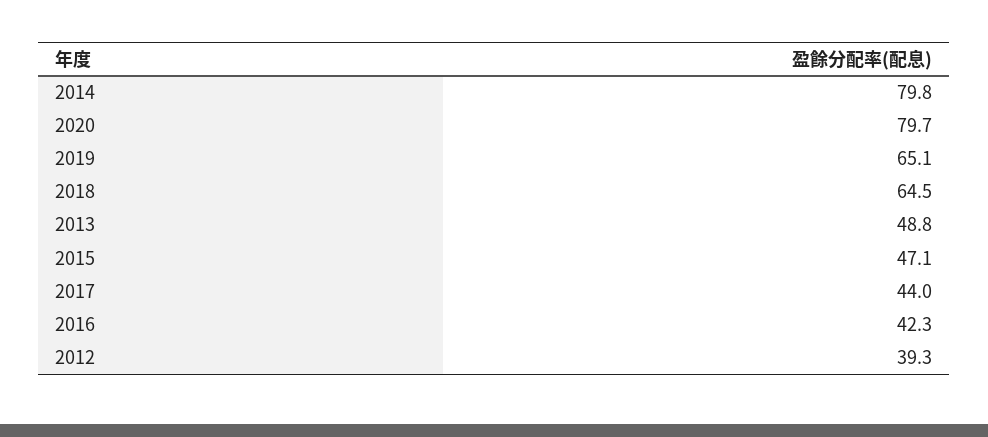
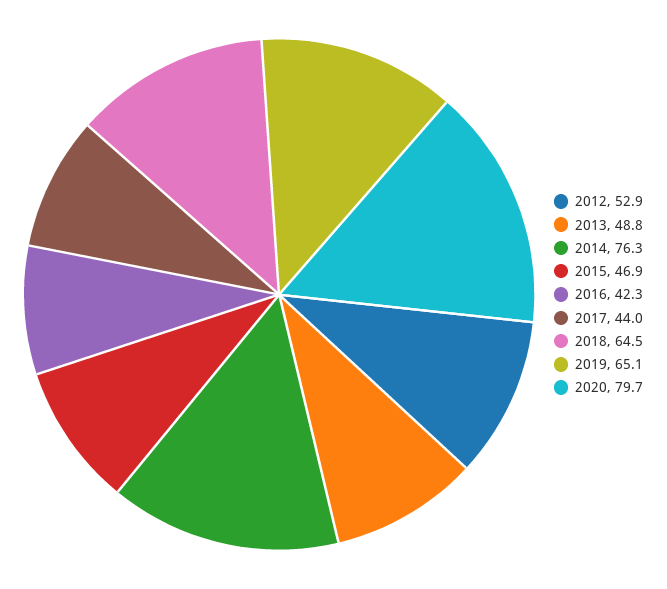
  {
-   "2014": 79.8,
+   "2014": 76.3,
    "2020": 79.7,
    "2019": 65.1,
    "2018": 64.5,
    "2013": 48.8,
-   "2015": 47.1,
+   "2015": 46.9,
    "2017": 44,
    "2016": 42.3,
-   "2012": 39.3
+   "2012": 52.9
  }

